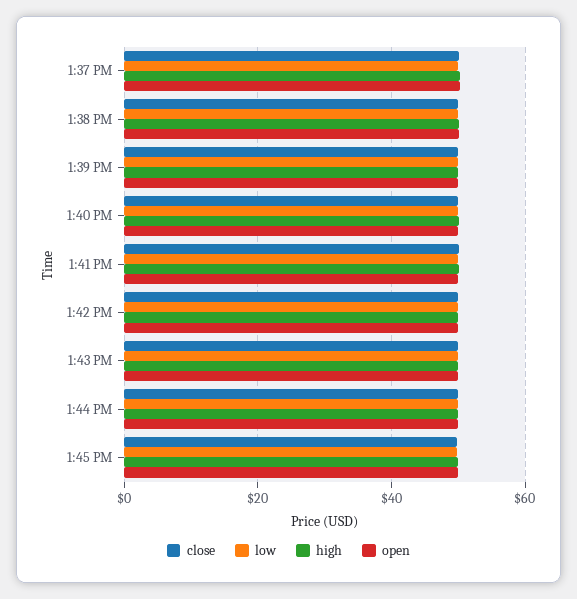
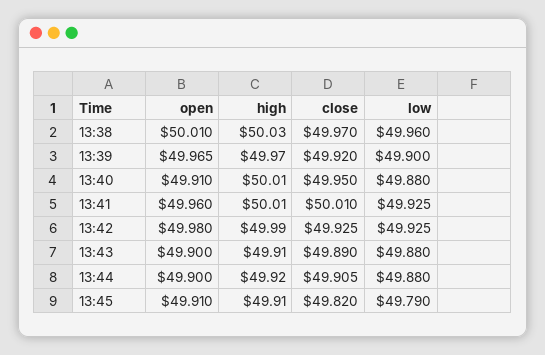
  {
    "close": {
-     "1:37 PM": 50,
      "1:38 PM": 49.97,
      "1:39 PM": 49.92,
      "1:40 PM": 49.95,
      "1:41 PM": 50.01,
      "1:42 PM": 49.925,
      "1:43 PM": 49.89,
      "1:44 PM": 49.905,
      "1:45 PM": 49.82
    },
    "low": {
-     "1:37 PM": 50,
      "1:38 PM": 49.96,
      "1:39 PM": 49.9,
      "1:40 PM": 49.88,
      "1:41 PM": 49.925,
      "1:42 PM": 49.925,
      "1:43 PM": 49.88,
      "1:44 PM": 49.88,
      "1:45 PM": 49.79
    },
    "high": {
-     "1:37 PM": 50,
      "1:38 PM": 50.03,
      "1:39 PM": 49.97,
      "1:40 PM": 50.01,
      "1:41 PM": 50.01,
      "1:42 PM": 49.99,
      "1:43 PM": 49.91,
      "1:44 PM": 49.92,
      "1:45 PM": 49.91
    },
    "open": {
-     "1:37 PM": 50,
      "1:38 PM": 50.01,
      "1:39 PM": 49.965,
      "1:40 PM": 49.91,
      "1:41 PM": 49.96,
      "1:42 PM": 49.98,
      "1:43 PM": 49.9,
      "1:44 PM": 49.9,
      "1:45 PM": 49.91
    }
  }

